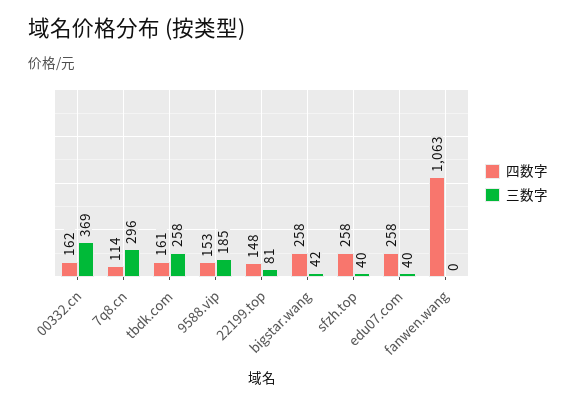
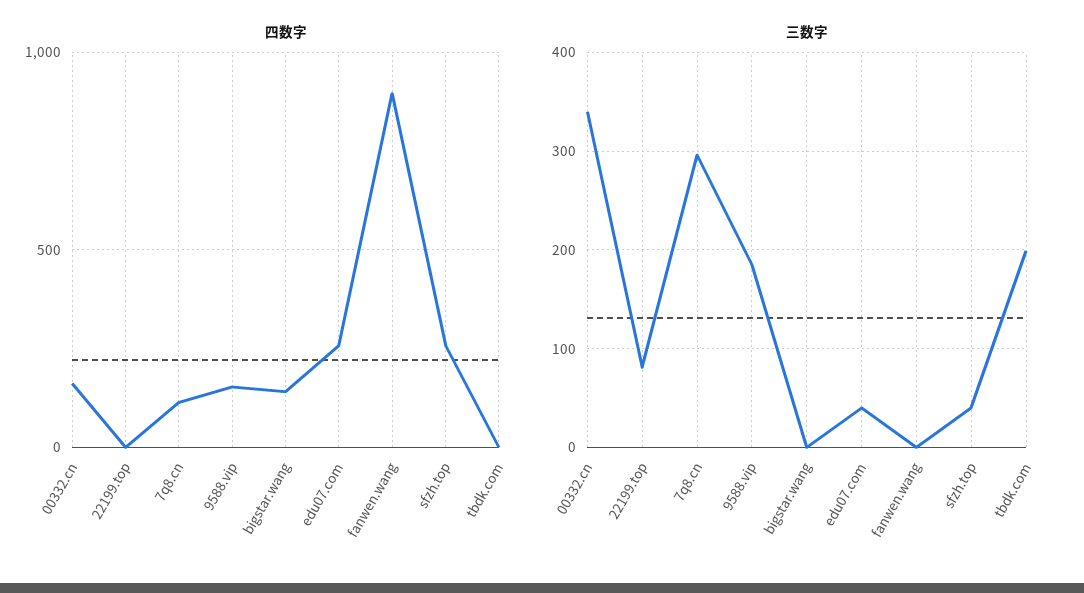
  {
    "四数字": {
      "00332.cn": 162,
      "7q8.cn": 114,
-     "tbdk.com": 161,
+     "tbdk.com": 0,
      "9588.vip": 153,
-     "22199.top": 148,
+     "22199.top": 0,
-     "bigstar.wang": 258,
+     "bigstar.wang": 150,
      "sfzh.top": 258,
      "edu07.com": 258,
-     "fanwen.wang": 1063
+     "fanwen.wang": 900
    },
    "三数字": {
-     "00332.cn": 369,
+     "00332.cn": 340,
      "7q8.cn": 296,
-     "tbdk.com": 258,
+     "tbdk.com": 200,
      "9588.vip": 185,
      "22199.top": 81,
-     "bigstar.wang": 42,
+     "bigstar.wang": 0,
      "sfzh.top": 40,
      "edu07.com": 40,
      "fanwen.wang": 0
    }
  }

